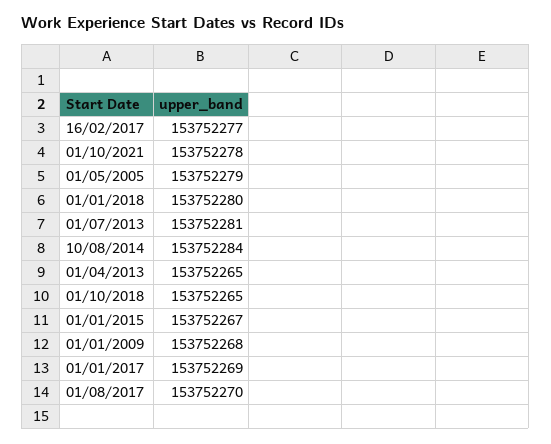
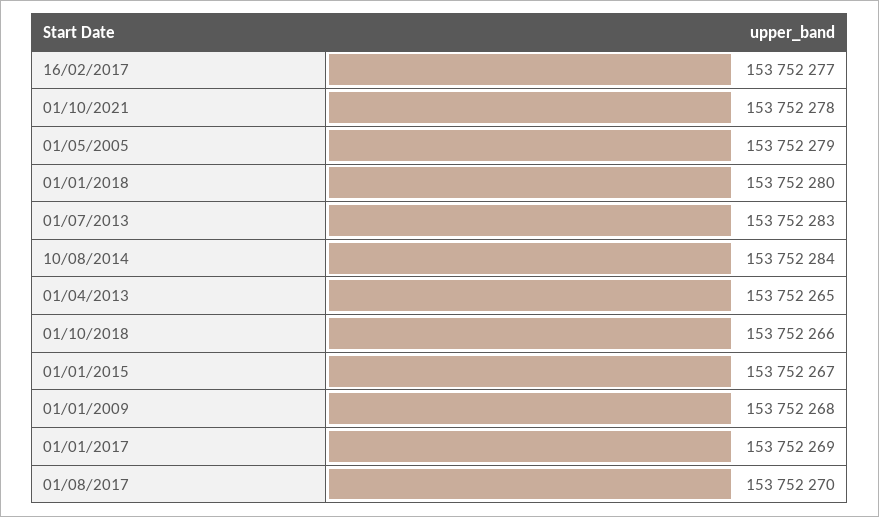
  {
    "16/02/2017": 153752277,
    "01/10/2021": 153752278,
    "01/05/2005": 153752279,
    "01/01/2018": 153752280,
-   "01/07/2013": 153752281,
+   "01/07/2013": 153752283,
    "10/08/2014": 153752284,
    "01/04/2013": 153752265,
-   "01/10/2018": 153752265,
+   "01/10/2018": 153752266,
    "01/01/2015": 153752267,
    "01/01/2009": 153752268,
    "01/01/2017": 153752269,
    "01/08/2017": 153752270
  }

